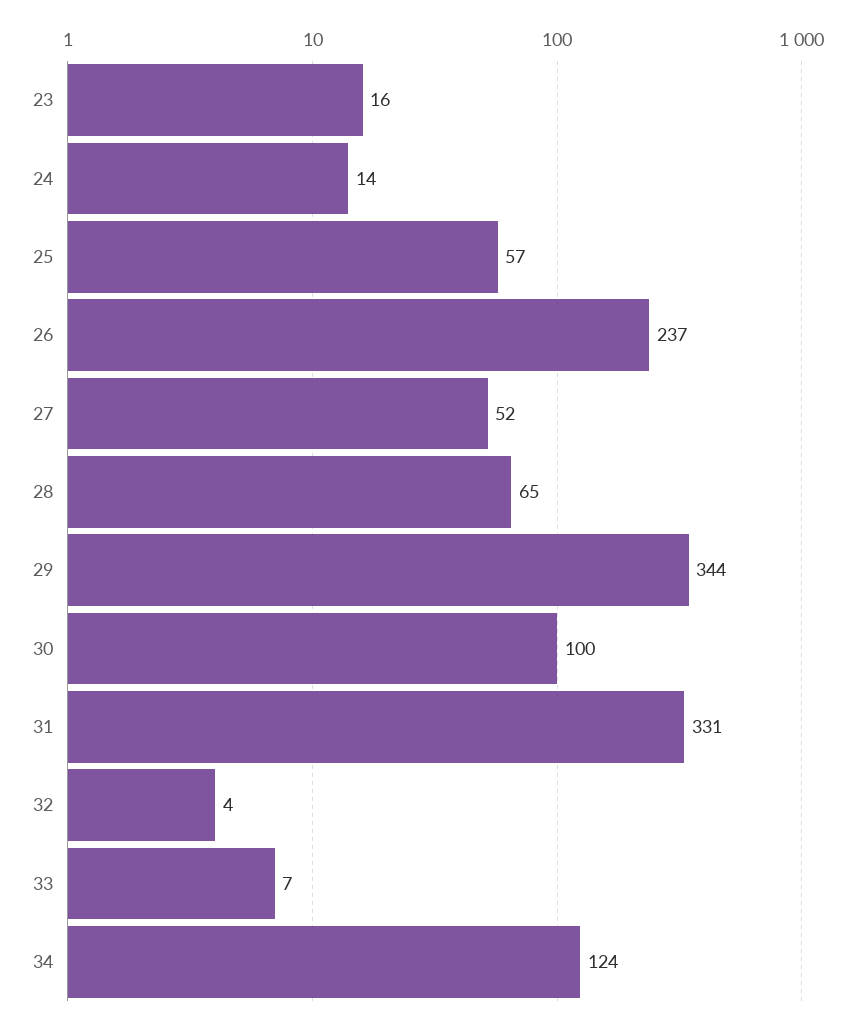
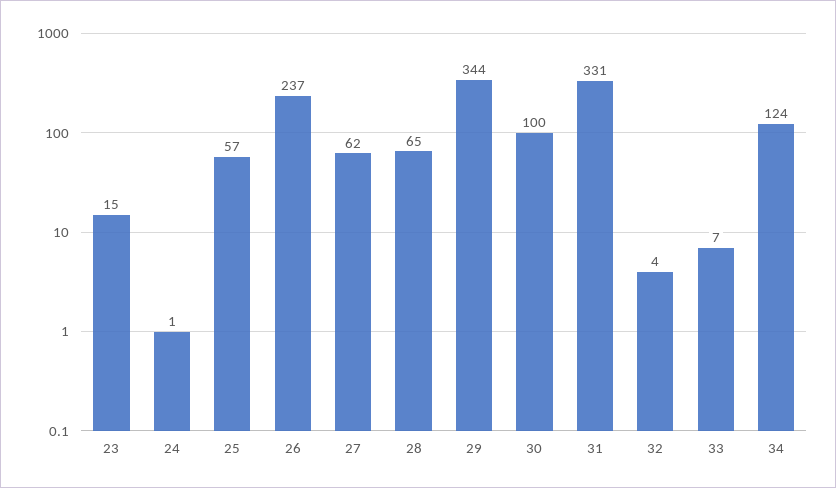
  {
-   "23": 16,
+   "23": 15,
-   "24": 14,
+   "24": 1,
    "25": 57,
    "26": 237,
-   "27": 52,
+   "27": 62,
    "28": 65,
    "29": 344,
    "30": 100,
    "31": 331,
    "32": 4,
    "33": 7,
    "34": 124
  }

